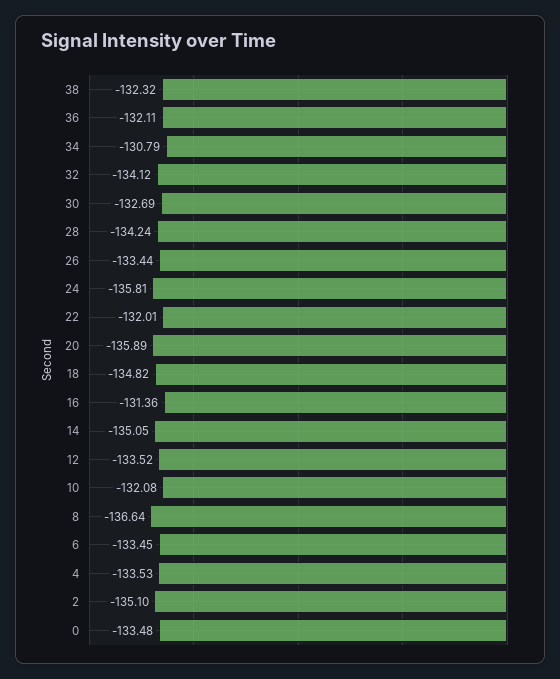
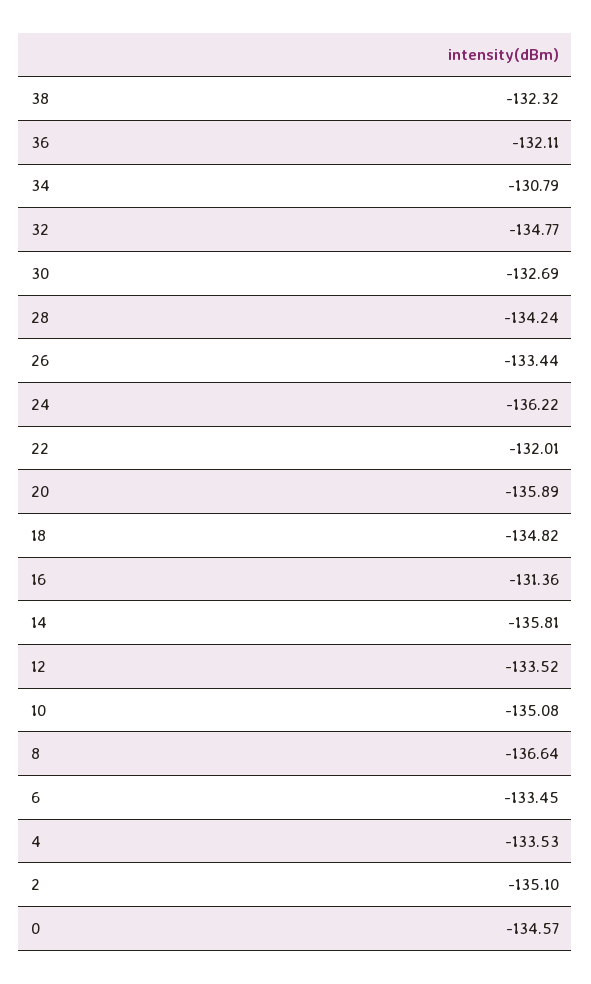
  {
    "38": -132.32,
    "36": -132.11,
    "34": -130.79,
-   "32": -134.12,
+   "32": -134.77,
    "30": -132.69,
    "28": -134.24,
    "26": -133.44,
-   "24": -135.81,
+   "24": -136.22,
    "22": -132.01,
    "20": -135.89,
    "18": -134.82,
    "16": -131.36,
-   "14": -135.05,
+   "14": -135.81,
    "12": -133.52,
-   "10": -132.08,
+   "10": -135.08,
    "8": -136.64,
    "6": -133.45,
    "4": -133.53,
    "2": -135.1,
-   "0": -133.48
+   "0": -134.57
  }

